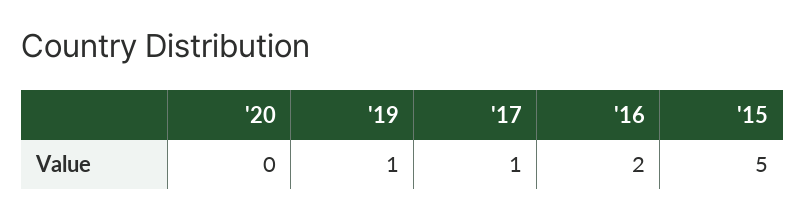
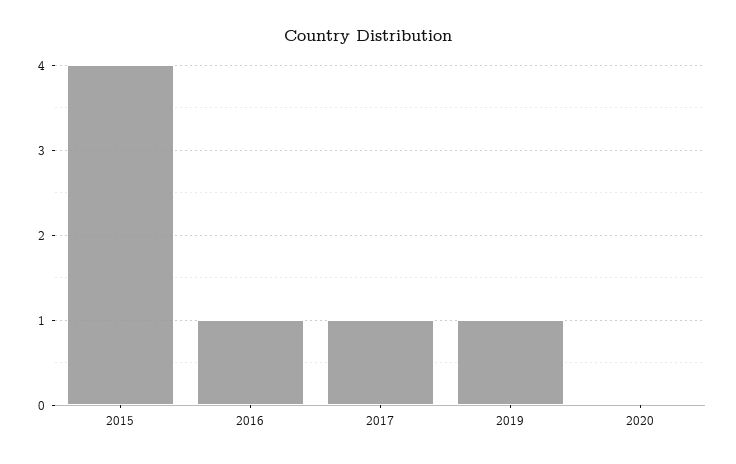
  {
    "'20": 0,
    "'19": 1,
    "'17": 1,
-   "'16": 2,
+   "'16": 1,
-   "'15": 5
+   "'15": 4
  }

